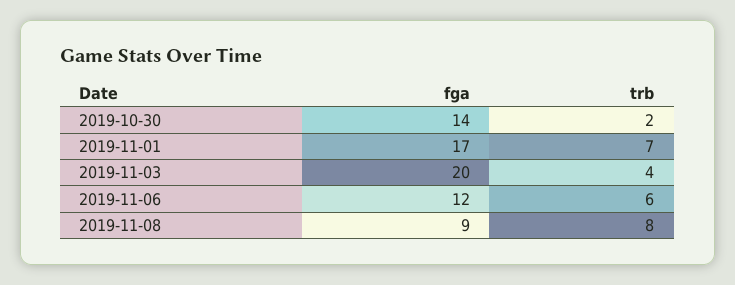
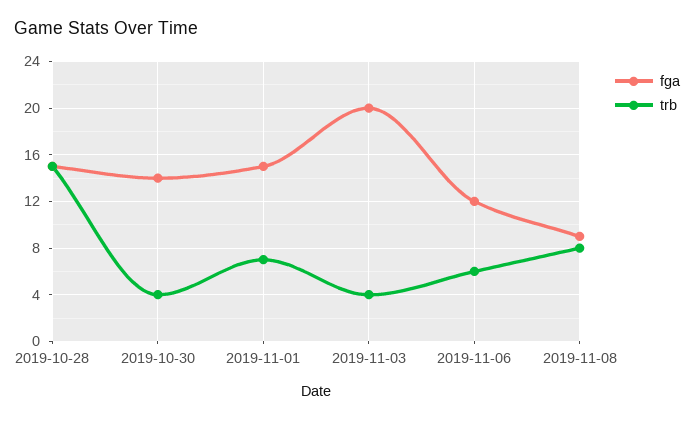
  {
    "fga": {
      "2019-10-30": 14,
-     "2019-11-01": 17,
+     "2019-11-01": 15,
      "2019-11-03": 20,
      "2019-11-06": 12,
-     "2019-11-08": 9
+     "2019-11-08": 9,
+     "2019-10-28": 15
    },
    "trb": {
-     "2019-10-30": 2,
+     "2019-10-30": 4,
      "2019-11-01": 7,
      "2019-11-03": 4,
      "2019-11-06": 6,
-     "2019-11-08": 8
+     "2019-11-08": 8,
+     "2019-10-28": 15
    }
  }

